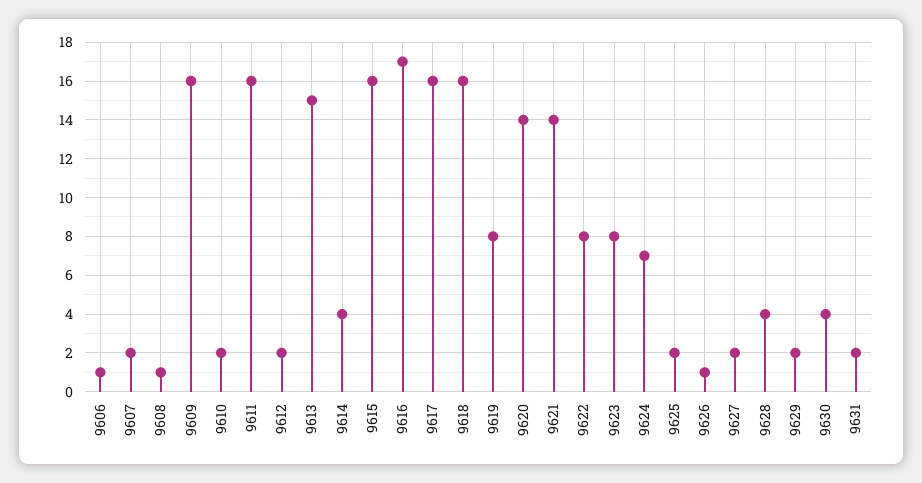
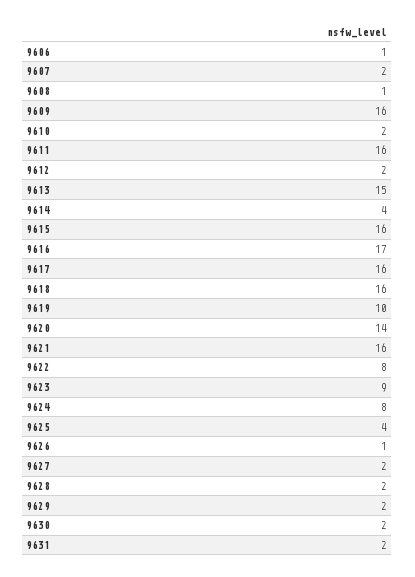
  {
    "9606": 1,
    "9607": 2,
    "9608": 1,
    "9609": 16,
    "9610": 2,
    "9611": 16,
    "9612": 2,
    "9613": 15,
    "9614": 4,
    "9615": 16,
    "9616": 17,
    "9617": 16,
    "9618": 16,
-   "9619": 8,
+   "9619": 10,
    "9620": 14,
-   "9621": 14,
+   "9621": 16,
    "9622": 8,
-   "9623": 8,
+   "9623": 9,
-   "9624": 7,
+   "9624": 8,
-   "9625": 2,
+   "9625": 4,
    "9626": 1,
    "9627": 2,
-   "9628": 4,
+   "9628": 2,
    "9629": 2,
-   "9630": 4,
+   "9630": 2,
    "9631": 2
  }

